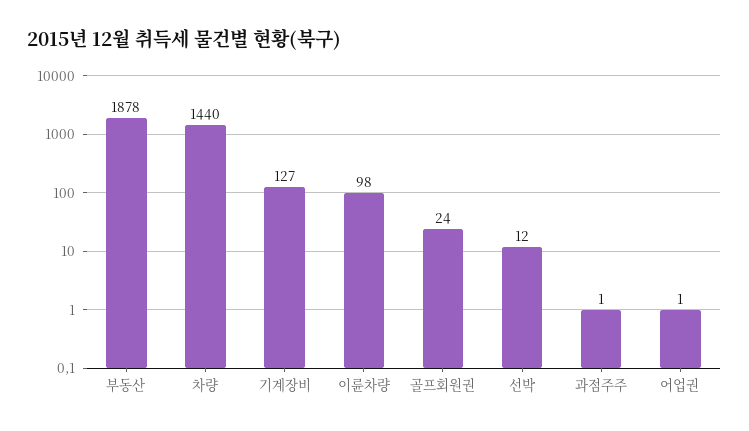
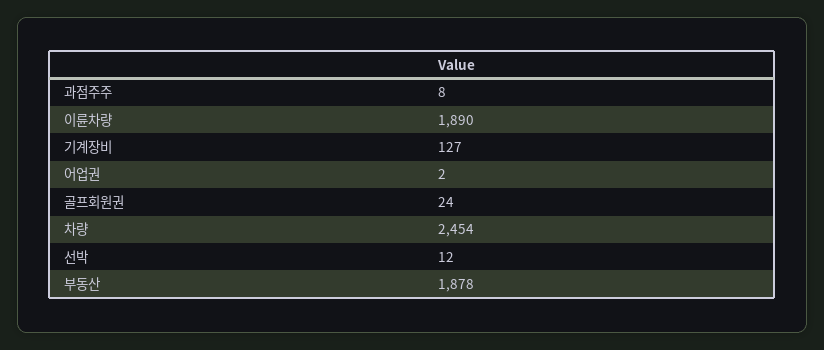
  {
    "부동산": 1878,
-   "차량": 1440,
+   "차량": 2454,
    "기계장비": 127,
-   "이륜차량": 98,
+   "이륜차량": 1890,
    "골프회원권": 24,
    "선박": 12,
-   "과점주주": 1,
+   "과점주주": 8,
-   "어업권": 1
+   "어업권": 2
  }

